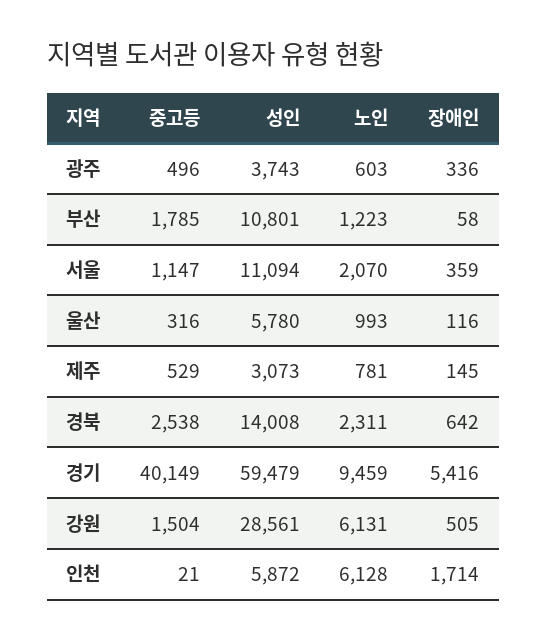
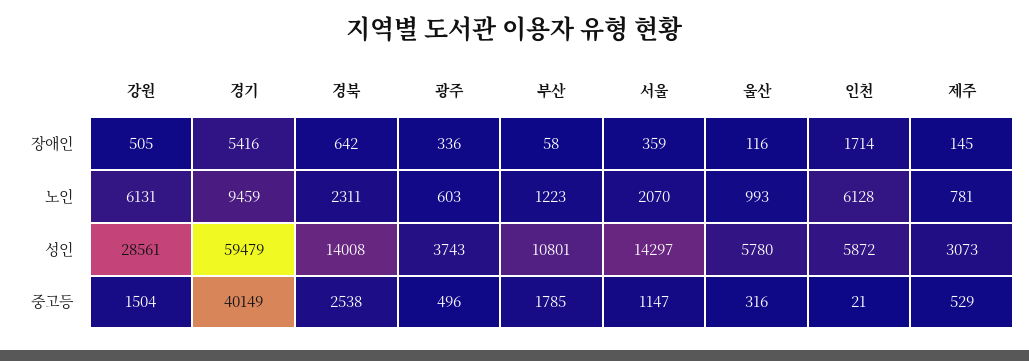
  {
    "중고등": {
      "광주": 496,
      "부산": 1785,
      "서울": 1147,
      "울산": 316,
      "제주": 529,
      "경북": 2538,
      "경기": 40149,
      "강원": 1504,
      "인천": 21
    },
    "성인": {
      "광주": 3743,
      "부산": 10801,
-     "서울": 11094,
+     "서울": 14297,
      "울산": 5780,
      "제주": 3073,
      "경북": 14008,
      "경기": 59479,
      "강원": 28561,
      "인천": 5872
    },
    "노인": {
      "광주": 603,
      "부산": 1223,
      "서울": 2070,
      "울산": 993,
      "제주": 781,
      "경북": 2311,
      "경기": 9459,
      "강원": 6131,
      "인천": 6128
    },
    "장애인": {
      "광주": 336,
      "부산": 58,
      "서울": 359,
      "울산": 116,
      "제주": 145,
      "경북": 642,
      "경기": 5416,
      "강원": 505,
      "인천": 1714
    }
  }

